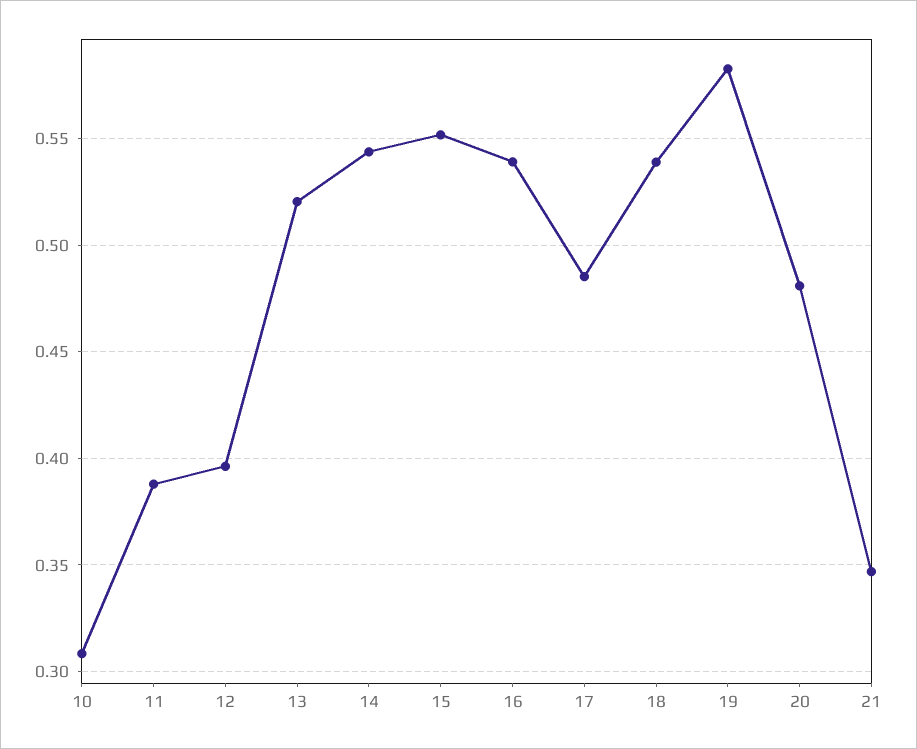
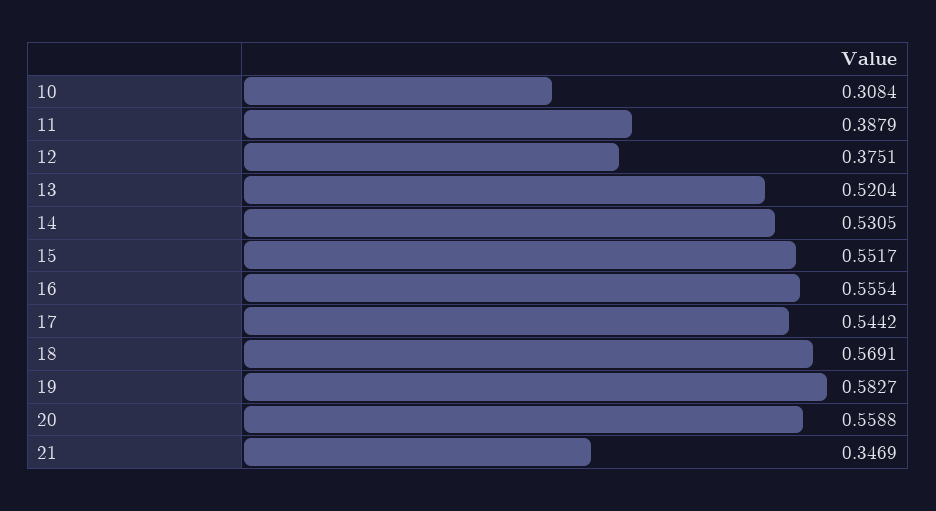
  {
    "10": 0.3084,
    "11": 0.3879,
-   "12": 0.395,
+   "12": 0.3751,
    "13": 0.5204,
-   "14": 0.545,
+   "14": 0.5305,
    "15": 0.5517,
-   "16": 0.54,
+   "16": 0.5554,
-   "17": 0.485,
+   "17": 0.5442,
-   "18": 0.54,
+   "18": 0.5691,
    "19": 0.5827,
-   "20": 0.48,
+   "20": 0.5588,
    "21": 0.3469
  }

